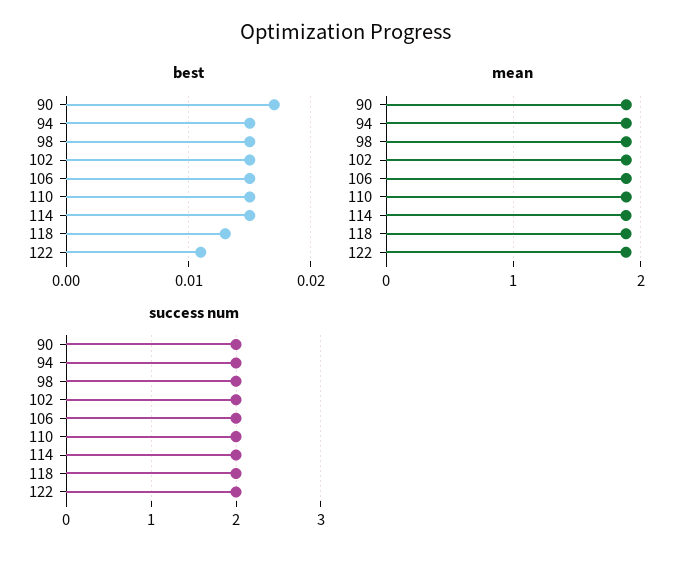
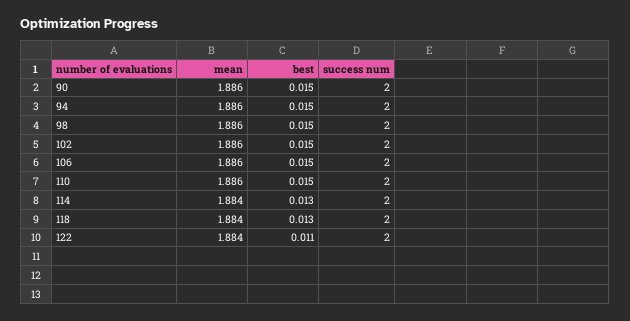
  {
    "best": {
-     "90": 0.017,
+     "90": 0.015,
      "94": 0.015,
      "98": 0.015,
      "102": 0.015,
      "106": 0.015,
      "110": 0.015,
-     "114": 0.015,
+     "114": 0.013,
      "118": 0.013,
      "122": 0.011
    },
    "mean": {
      "90": 1.886,
      "94": 1.886,
      "98": 1.886,
      "102": 1.886,
      "106": 1.886,
      "110": 1.886,
      "114": 1.884,
      "118": 1.884,
      "122": 1.884
    },
    "success num": {
      "90": 2,
      "94": 2,
      "98": 2,
      "102": 2,
      "106": 2,
      "110": 2,
      "114": 2,
      "118": 2,
      "122": 2
    }
  }

